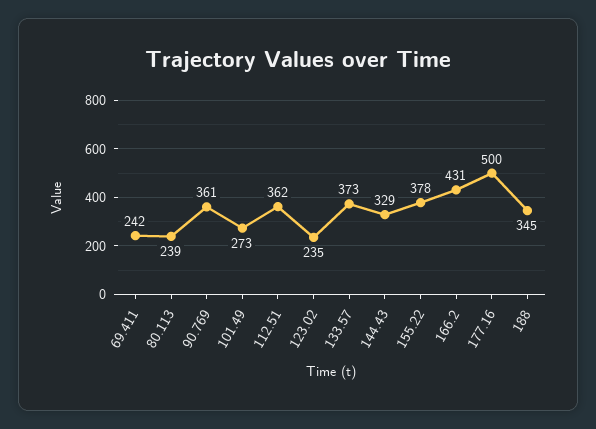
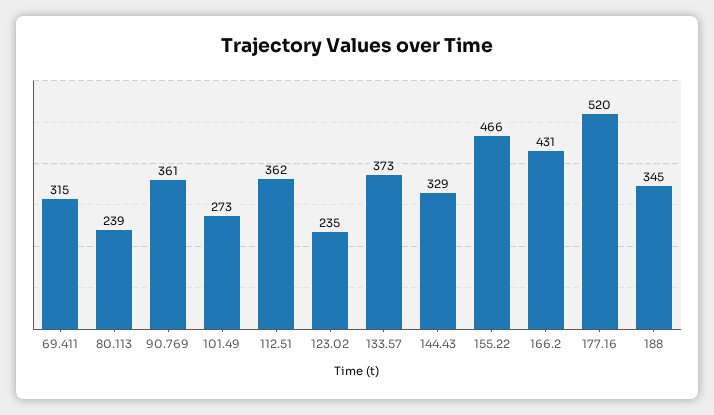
  {
-   "69.411": 242,
+   "69.411": 315,
    "80.113": 239,
    "90.769": 361,
    "101.49": 273,
    "112.51": 362,
    "123.02": 235,
    "133.57": 373,
    "144.43": 329,
-   "155.22": 378,
+   "155.22": 466,
    "166.2": 431,
-   "177.16": 500,
+   "177.16": 520,
    "188": 345
  }

